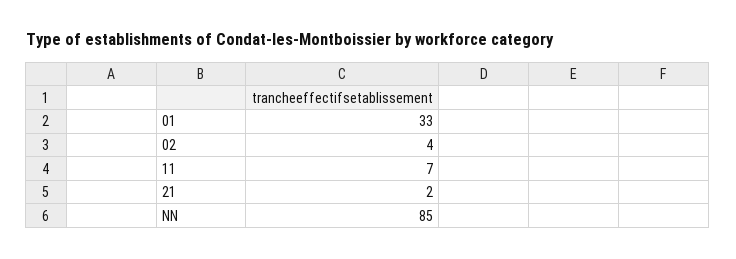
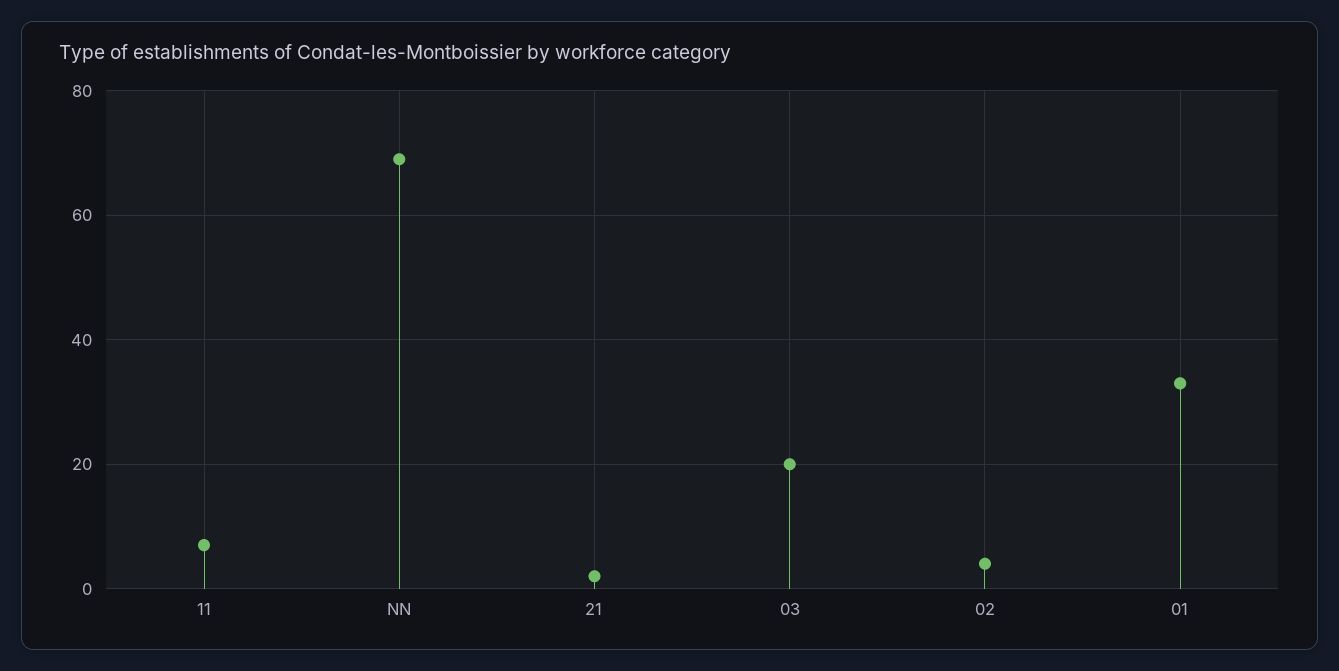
  {
    "01": 33,
    "02": 4,
    "11": 7,
    "21": 2,
-   "NN": 85
+   "NN": 70,
+   "03": 20
  }

